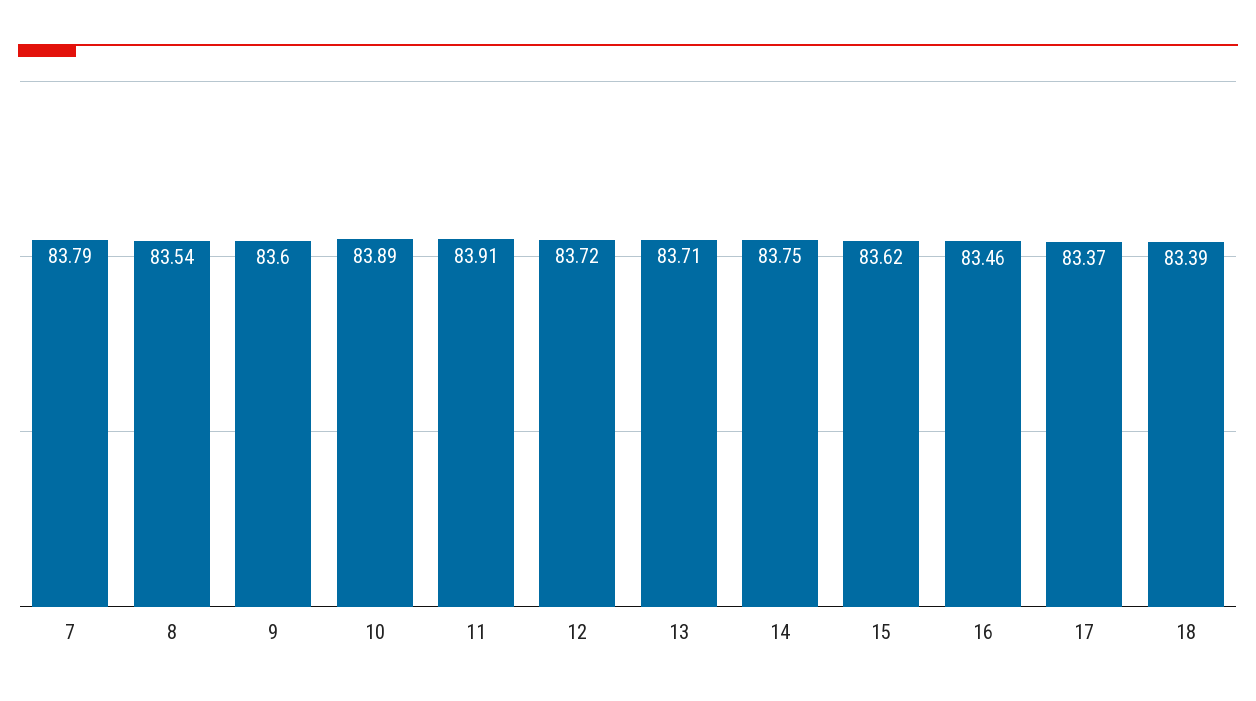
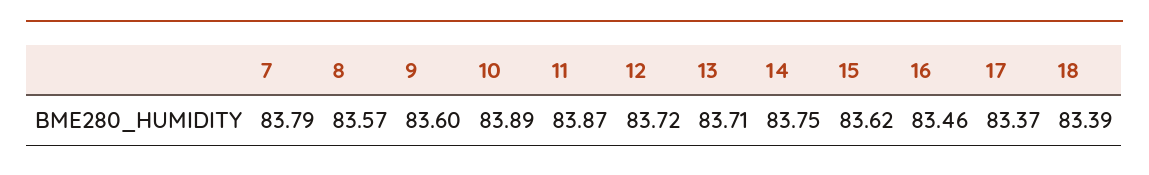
  {
    "7": 83.79,
-   "8": 83.54,
+   "8": 83.57,
    "9": 83.6,
    "10": 83.89,
-   "11": 83.91,
+   "11": 83.87,
    "12": 83.72,
    "13": 83.71,
    "14": 83.75,
    "15": 83.62,
    "16": 83.46,
    "17": 83.37,
    "18": 83.39
  }

